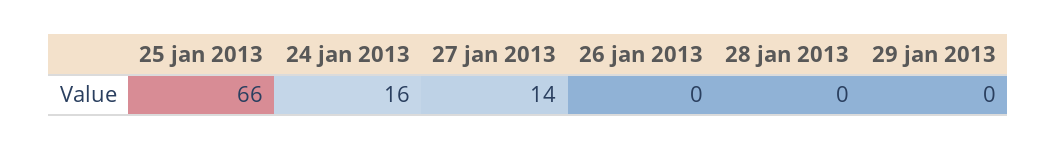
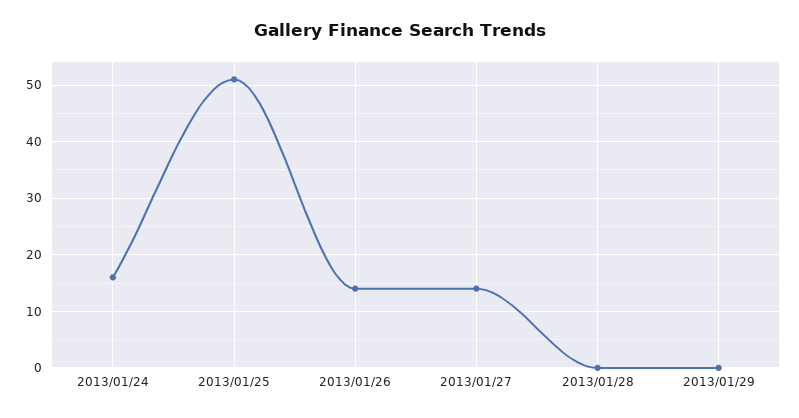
  {
-   "25 jan 2013": 66,
+   "25 jan 2013": 50,
    "24 jan 2013": 16,
    "27 jan 2013": 14,
-   "26 jan 2013": 0,
+   "26 jan 2013": 15,
    "28 jan 2013": 0,
    "29 jan 2013": 0
  }

